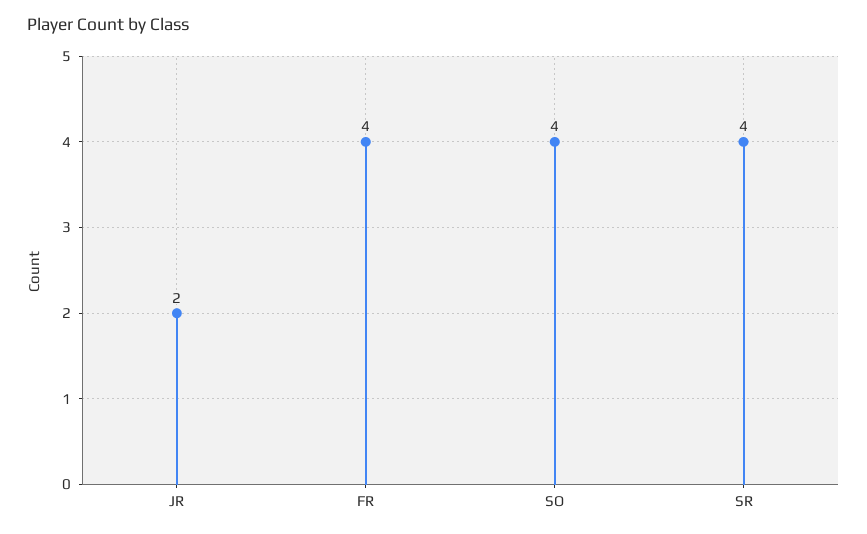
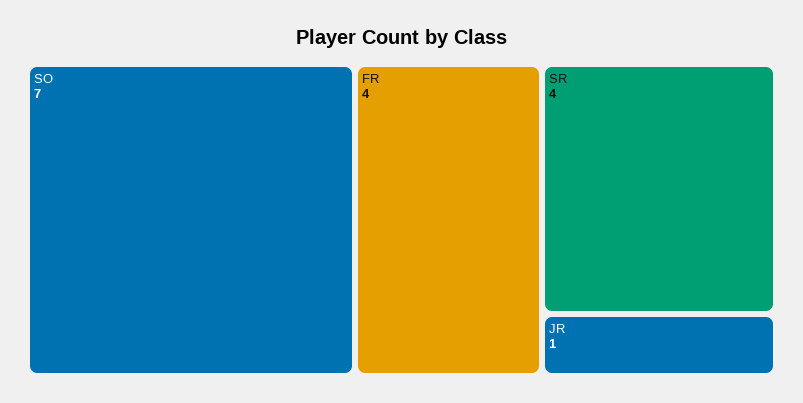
  {
-   "JR": 2,
+   "JR": 1,
    "FR": 4,
-   "SO": 4,
+   "SO": 7,
    "SR": 4
  }

